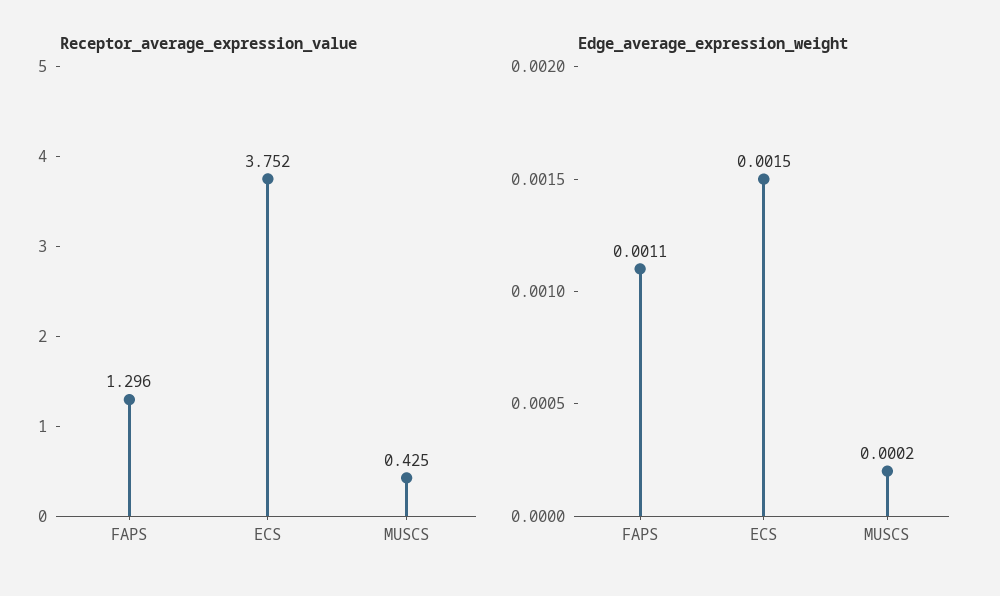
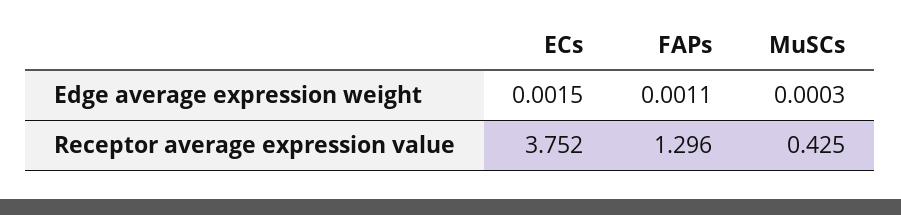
  {
    "Receptor_average_expression_value": {
      "FAPS": 1.296,
      "ECS": 3.752,
      "MUSCS": 0.425
    },
    "Edge_average_expression_weight": {
      "FAPS": 0.0011,
      "ECS": 0.0015,
-     "MUSCS": 0.0002
+     "MUSCS": 0.0003
    }
  }

